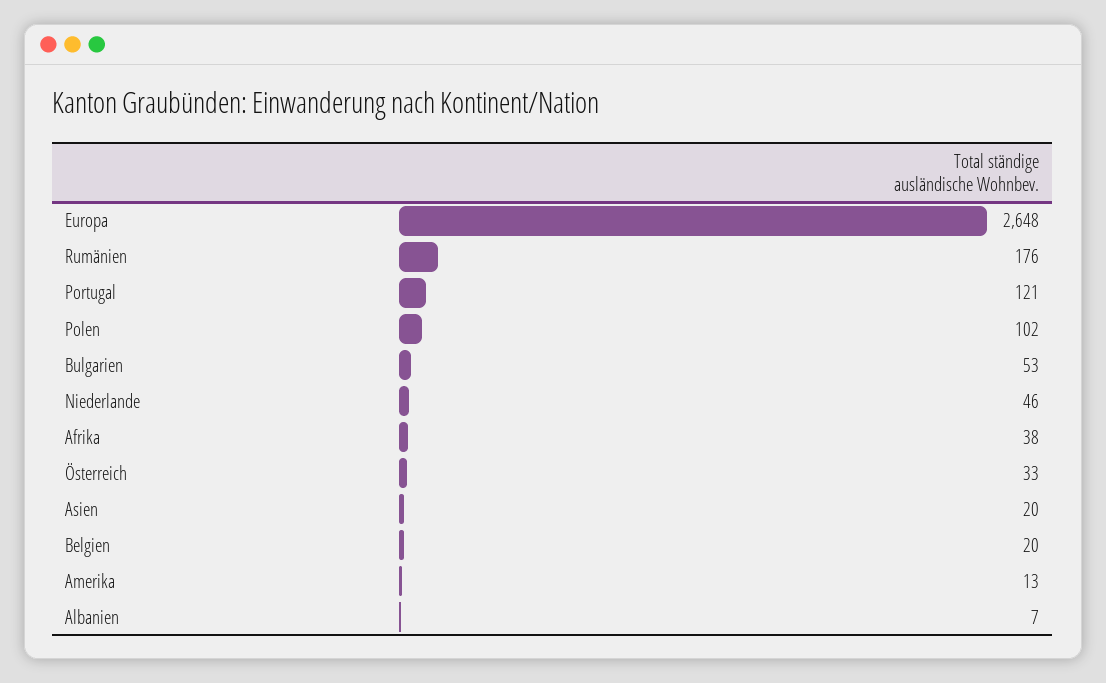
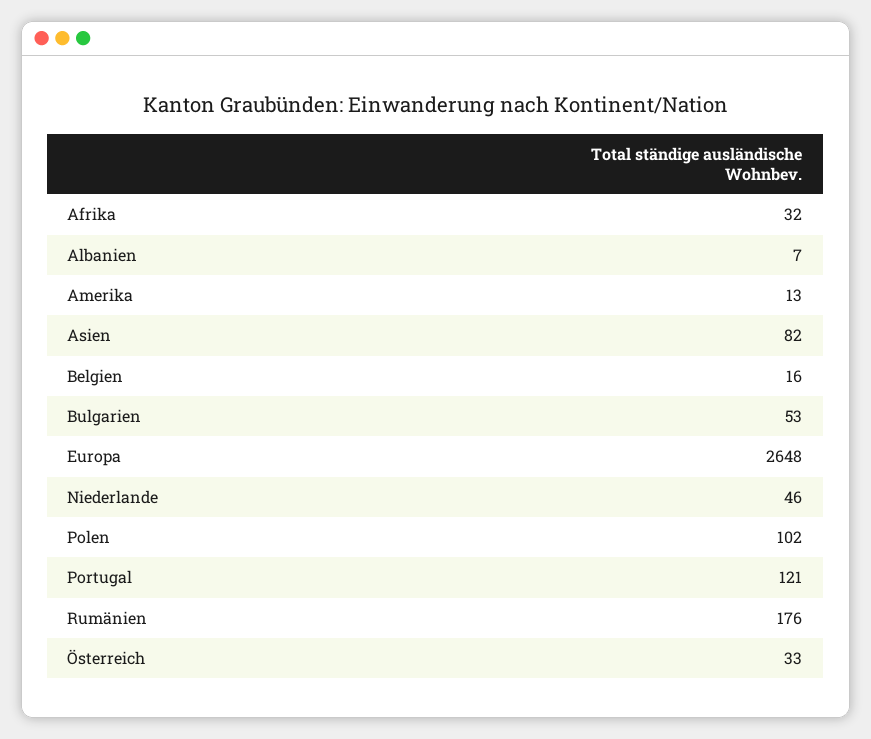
  {
    "Europa": 2648,
    "Rumänien": 176,
    "Portugal": 121,
    "Polen": 102,
    "Bulgarien": 53,
    "Niederlande": 46,
-   "Afrika": 38,
+   "Afrika": 32,
    "Österreich": 33,
-   "Asien": 20,
+   "Asien": 82,
-   "Belgien": 20,
+   "Belgien": 16,
    "Amerika": 13,
    "Albanien": 7
  }

